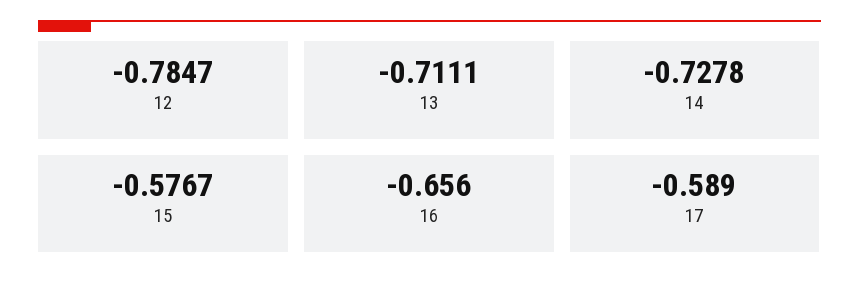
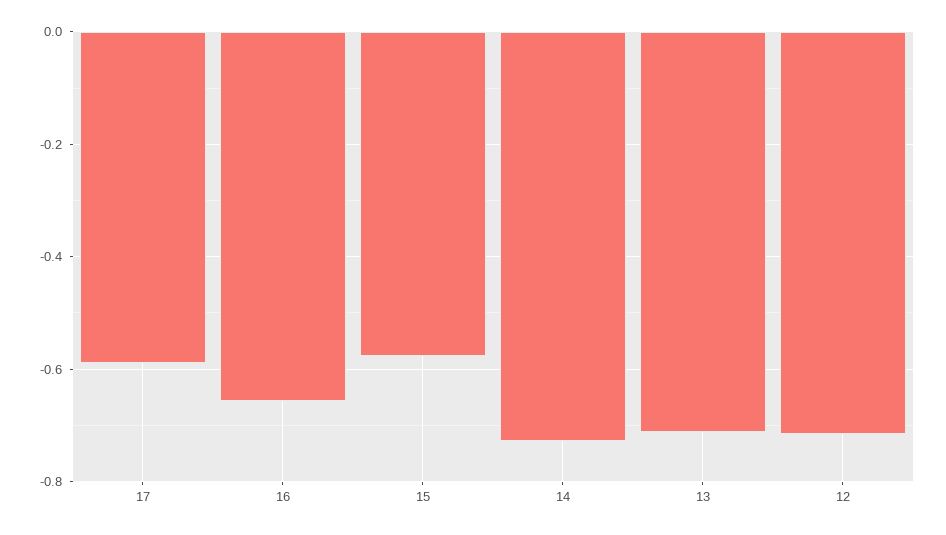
  {
-   "12": -0.7847,
+   "12": -0.72,
    "13": -0.7111,
    "14": -0.7278,
    "15": -0.5767,
    "16": -0.656,
    "17": -0.589
  }

